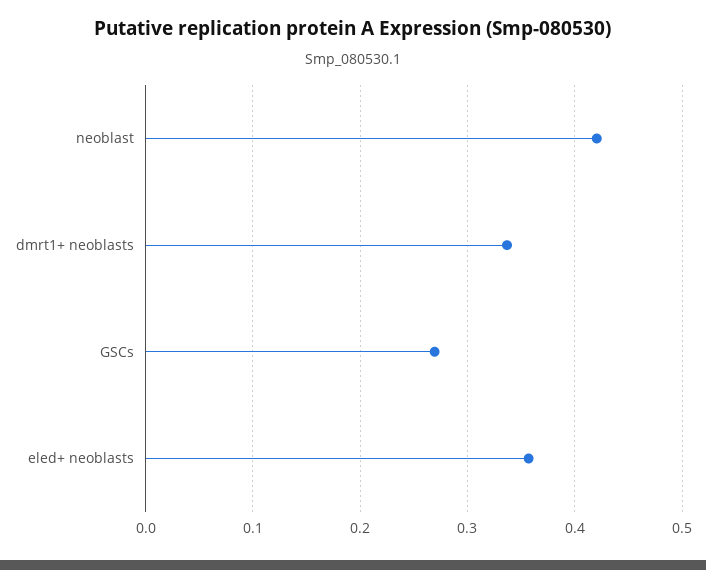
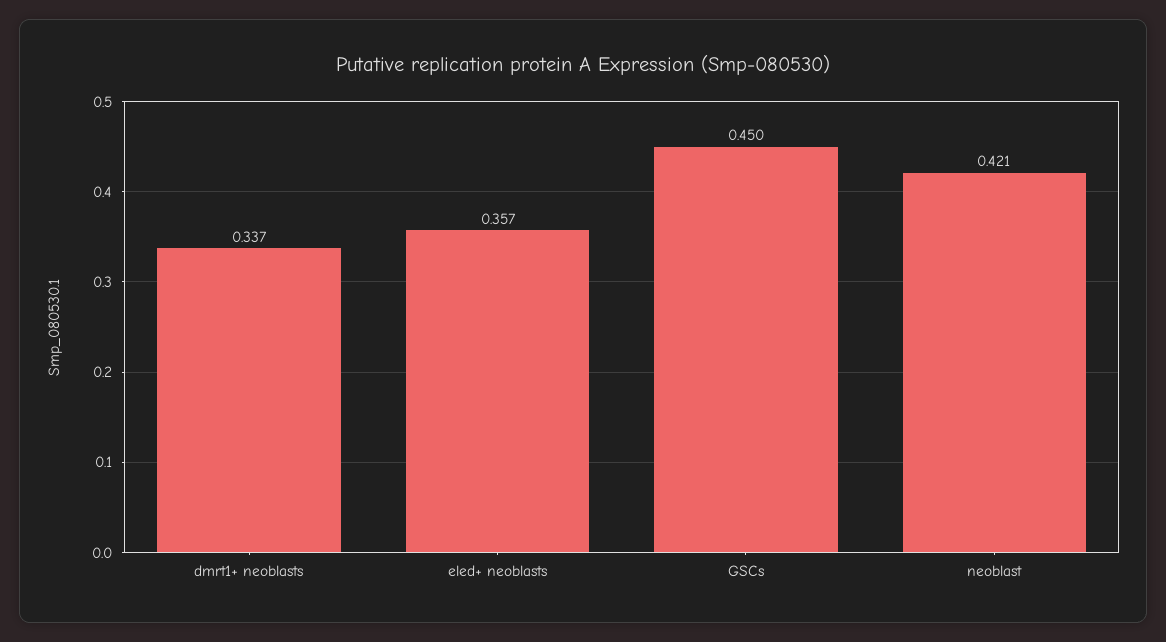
  {
    "neoblast": 0.421,
    "dmrt1+ neoblasts": 0.337,
-   "GSCs": 0.27,
+   "GSCs": 0.45,
    "eled+ neoblasts": 0.357
  }

